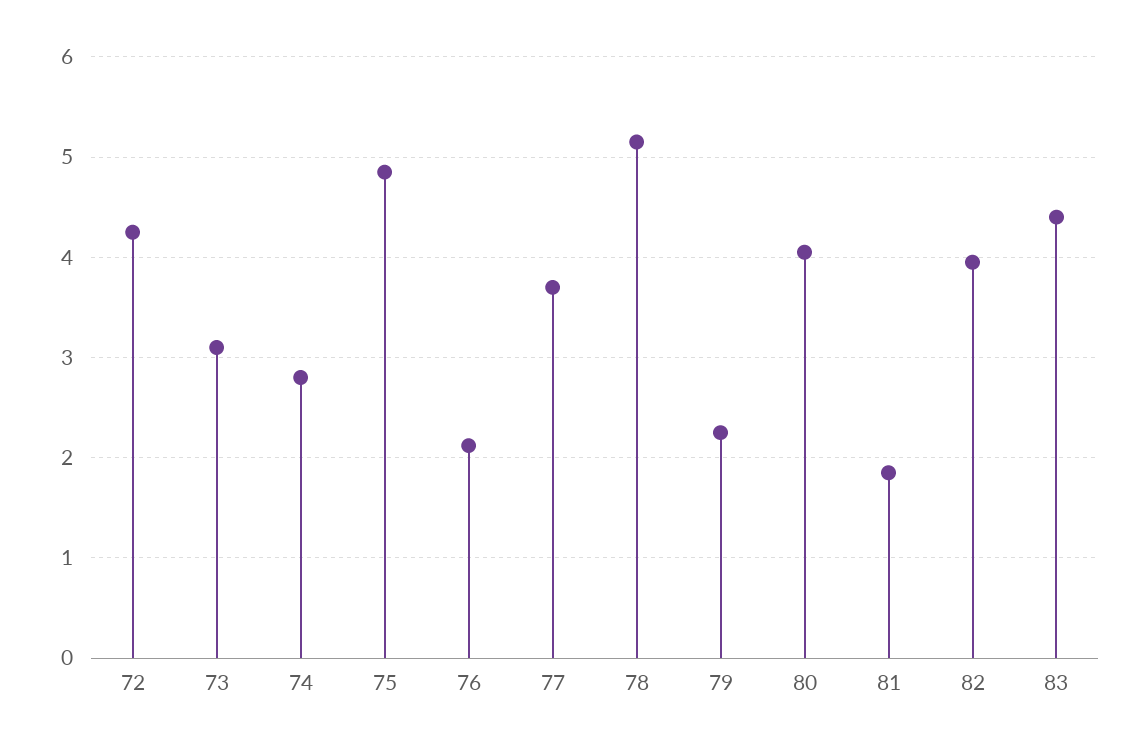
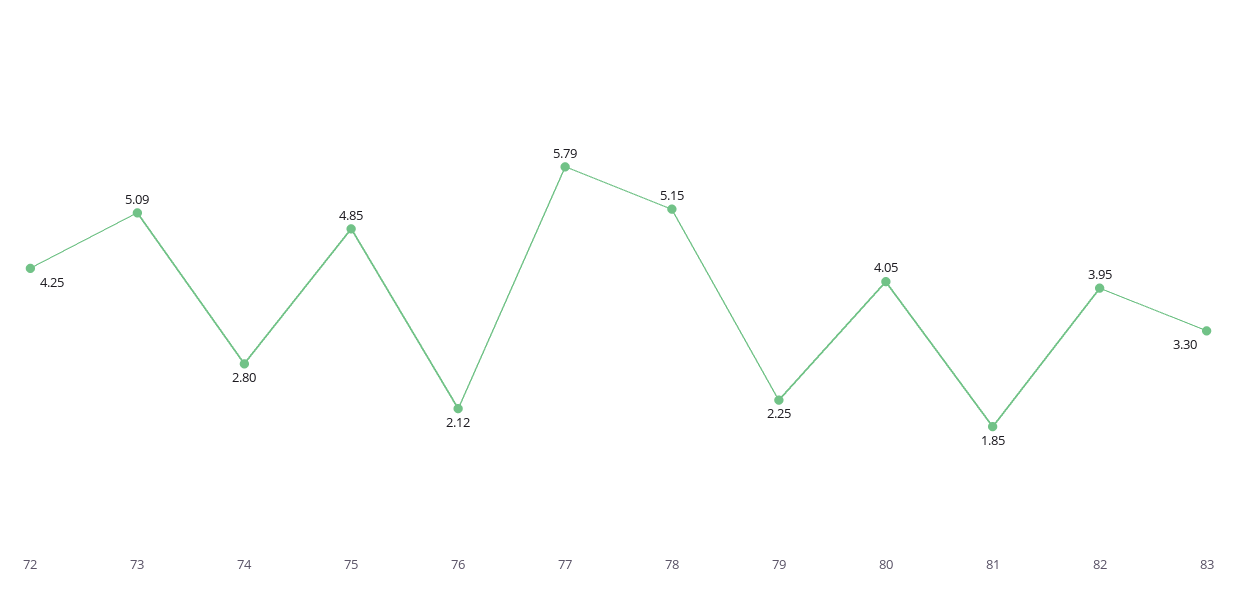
  {
    "72": 4.25,
-   "73": 3.1,
+   "73": 5.09,
    "74": 2.8,
    "75": 4.85,
    "76": 2.12,
-   "77": 3.7,
+   "77": 5.79,
    "78": 5.15,
    "79": 2.25,
    "80": 4.05,
    "81": 1.85,
    "82": 3.95,
-   "83": 4.4
+   "83": 3.3
  }

